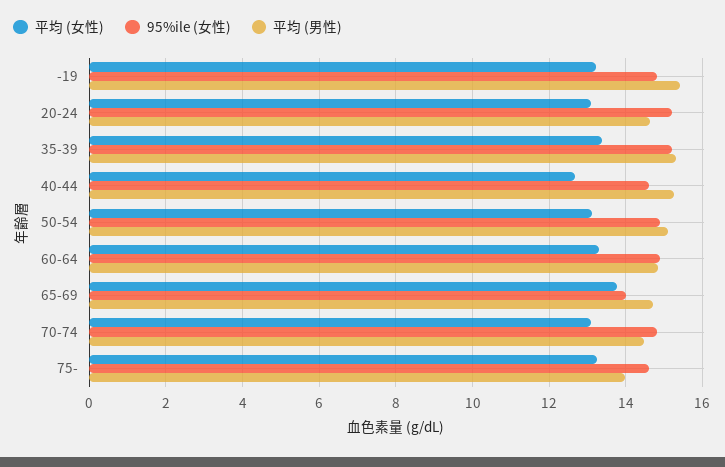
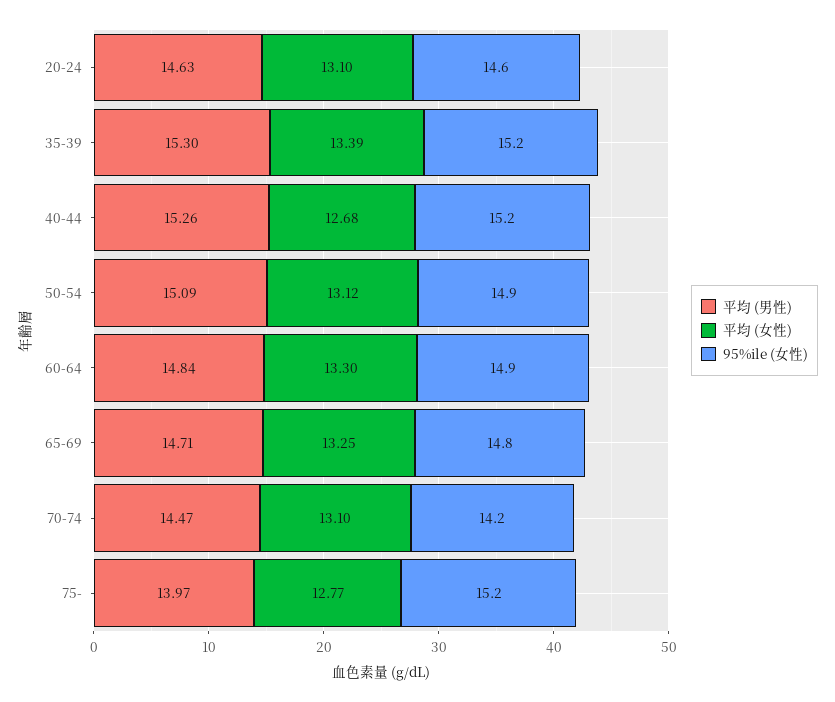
  {
    "平均 (女性)": {
-     "-19": 13.2,
      "20-24": 13.1,
      "35-39": 13.39,
      "40-44": 12.68,
      "50-54": 13.12,
      "60-64": 13.3,
-     "65-69": 13.8,
+     "65-69": 13.25,
      "70-74": 13.1,
-     "75-": 13.2
+     "75-": 12.77
    },
    "95%ile (女性)": {
-     "-19": 14.8,
-     "20-24": 15.2,
+     "20-24": 14.6,
      "35-39": 15.2,
-     "40-44": 14.6,
+     "40-44": 15.2,
      "50-54": 14.9,
      "60-64": 14.9,
-     "65-69": 14,
+     "65-69": 14.8,
-     "70-74": 14.8,
+     "70-74": 14.2,
-     "75-": 14.6
+     "75-": 15.2
    },
    "平均 (男性)": {
-     "-19": 15.4,
      "20-24": 14.63,
      "35-39": 15.3,
      "40-44": 15.26,
      "50-54": 15.09,
      "60-64": 14.84,
      "65-69": 14.71,
      "70-74": 14.47,
      "75-": 13.97
    }
  }

